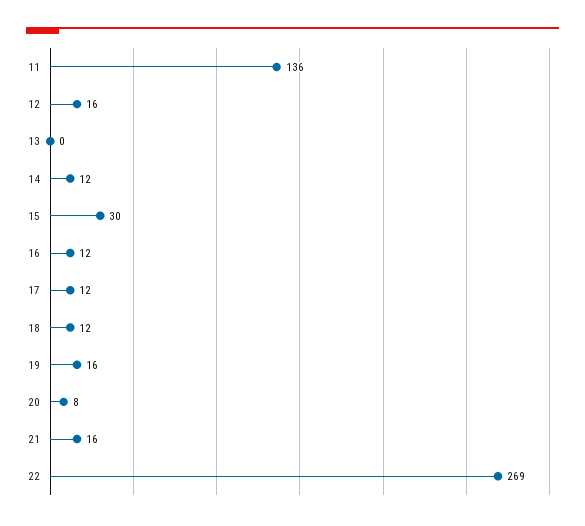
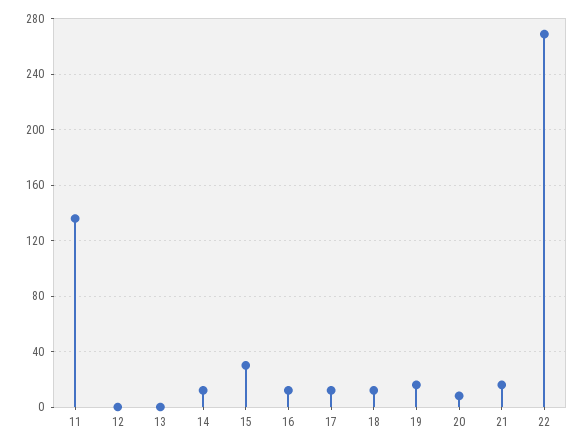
  {
    "11": 136,
-   "12": 16,
+   "12": 0,
    "13": 0,
    "14": 12,
    "15": 30,
    "16": 12,
    "17": 12,
    "18": 12,
    "19": 16,
    "20": 8,
    "21": 16,
    "22": 269
  }

